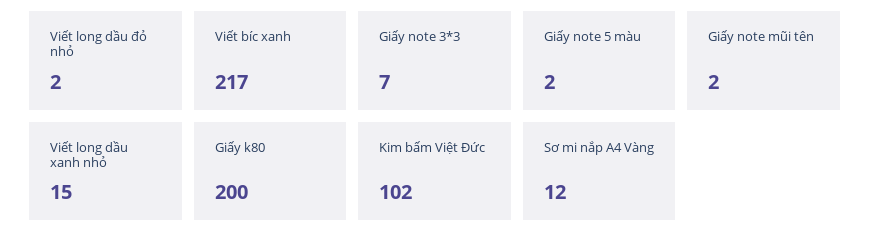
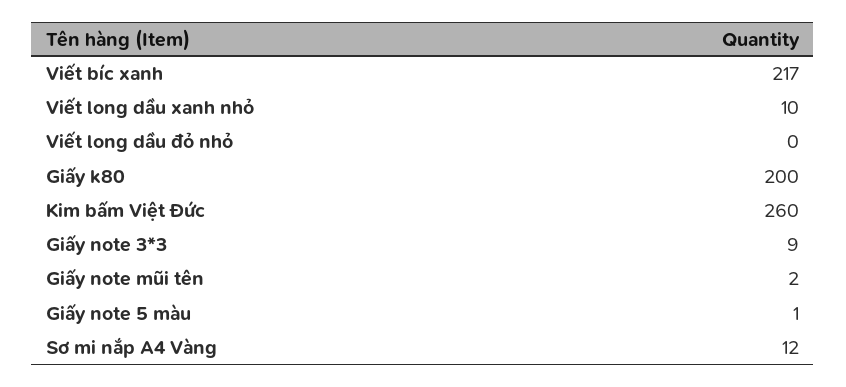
  {
-   "Viết long dầu đỏ nhỏ": 2,
+   "Viết long dầu đỏ nhỏ": 0,
    "Viết bíc xanh": 217,
-   "Giấy note 3*3": 7,
+   "Giấy note 3*3": 9,
-   "Giấy note 5 màu": 2,
+   "Giấy note 5 màu": 1,
    "Giấy note mũi tên": 2,
-   "Viết long dầu xanh nhỏ": 15,
+   "Viết long dầu xanh nhỏ": 10,
    "Giấy k80": 200,
-   "Kim bấm Việt Đức": 102,
+   "Kim bấm Việt Đức": 260,
    "Sơ mi nắp A4 Vàng": 12
  }

